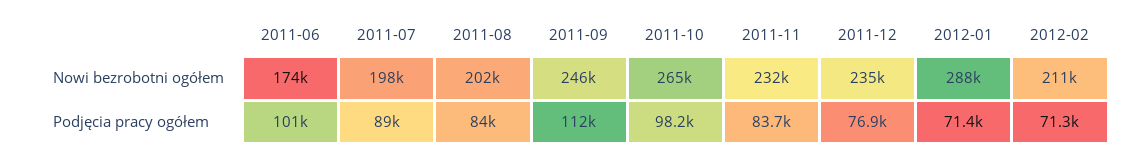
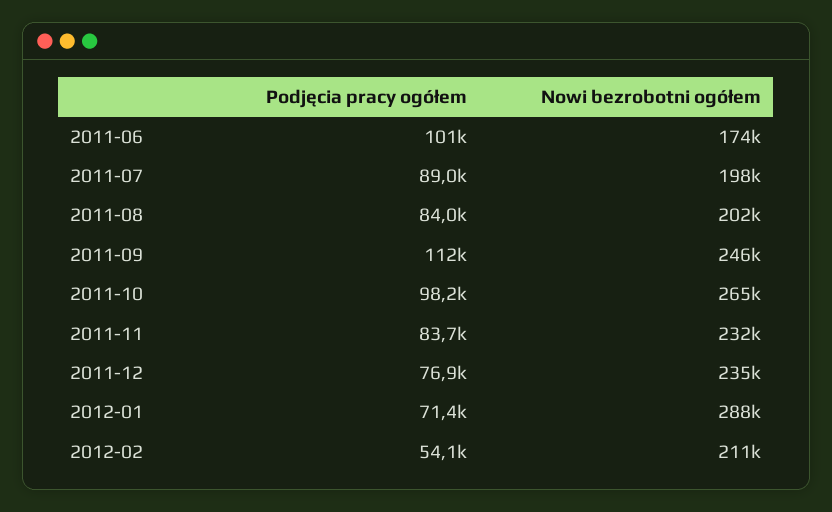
  {
    "2011-06": {
      "Nowi bezrobotni ogółem": 174000,
      "Podjęcia pracy ogółem": 101000
    },
    "2011-07": {
      "Nowi bezrobotni ogółem": 198000,
      "Podjęcia pracy ogółem": 89000
    },
    "2011-08": {
      "Nowi bezrobotni ogółem": 202000,
      "Podjęcia pracy ogółem": 84000
    },
    "2011-09": {
      "Nowi bezrobotni ogółem": 246000,
      "Podjęcia pracy ogółem": 112000
    },
    "2011-10": {
      "Nowi bezrobotni ogółem": 265000,
      "Podjęcia pracy ogółem": 98200
    },
    "2011-11": {
      "Nowi bezrobotni ogółem": 232000,
      "Podjęcia pracy ogółem": 83700
    },
    "2011-12": {
      "Nowi bezrobotni ogółem": 235000,
      "Podjęcia pracy ogółem": 76900
    },
    "2012-01": {
      "Nowi bezrobotni ogółem": 288000,
      "Podjęcia pracy ogółem": 71400
    },
    "2012-02": {
      "Nowi bezrobotni ogółem": 211000,
-     "Podjęcia pracy ogółem": 71300
+     "Podjęcia pracy ogółem": 54100
    }
  }

